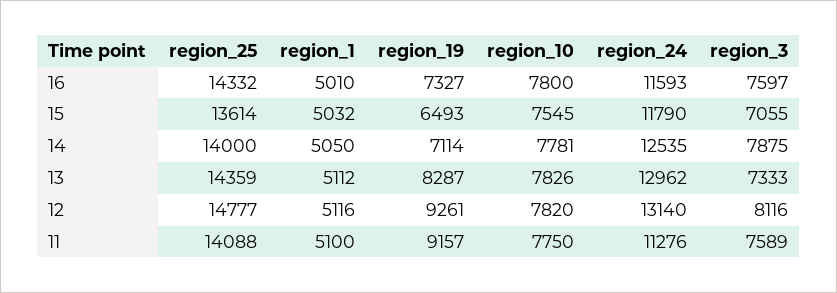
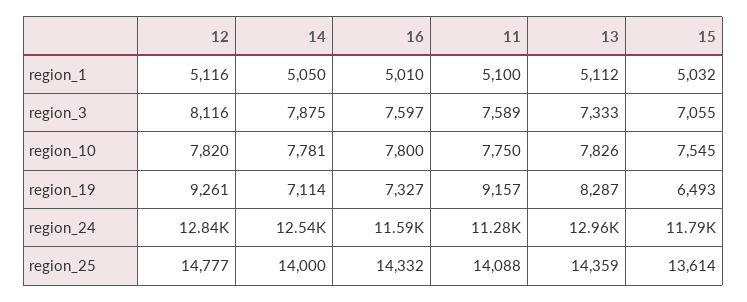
  {
    "region_25": {
      "16": 14332,
      "15": 13614,
      "14": 14000,
      "13": 14359,
      "12": 14777,
      "11": 14088
    },
    "region_1": {
      "16": 5010,
      "15": 5032,
      "14": 5050,
      "13": 5112,
      "12": 5116,
      "11": 5100
    },
    "region_19": {
      "16": 7327,
      "15": 6493,
      "14": 7114,
      "13": 8287,
      "12": 9261,
      "11": 9157
    },
    "region_10": {
      "16": 7800,
      "15": 7545,
      "14": 7781,
      "13": 7826,
      "12": 7820,
      "11": 7750
    },
    "region_24": {
      "16": 11593,
      "15": 11790,
      "14": 12535,
      "13": 12962,
-     "12": 13140,
+     "12": 12840,
      "11": 11276
    },
    "region_3": {
      "16": 7597,
      "15": 7055,
      "14": 7875,
      "13": 7333,
      "12": 8116,
      "11": 7589
    }
  }

